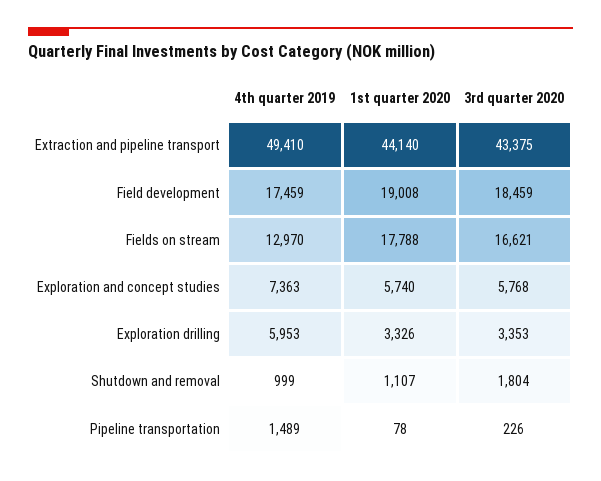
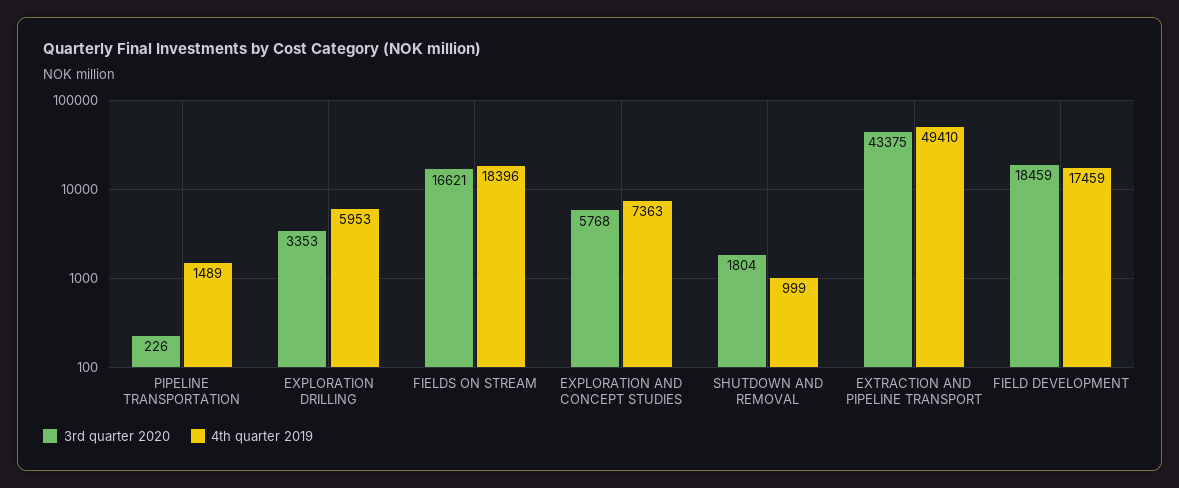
  {
    "4th quarter 2019": {
      "Extraction and pipeline transport": 49410,
      "Field development": 17459,
-     "Fields on stream": 12970,
+     "Fields on stream": 18396,
      "Exploration and concept studies": 7363,
      "Exploration drilling": 5953,
      "Shutdown and removal": 999,
      "Pipeline transportation": 1489
    },
-   "1st quarter 2020": {
-     "Extraction and pipeline transport": 44140,
-     "Field development": 19008,
-     "Fields on stream": 17788,
-     "Exploration and concept studies": 5740,
-     "Exploration drilling": 3326,
-     "Shutdown and removal": 1107,
-     "Pipeline transportation": 78
-   },
    "3rd quarter 2020": {
      "Extraction and pipeline transport": 43375,
      "Field development": 18459,
      "Fields on stream": 16621,
      "Exploration and concept studies": 5768,
      "Exploration drilling": 3353,
      "Shutdown and removal": 1804,
      "Pipeline transportation": 226
    }
  }

